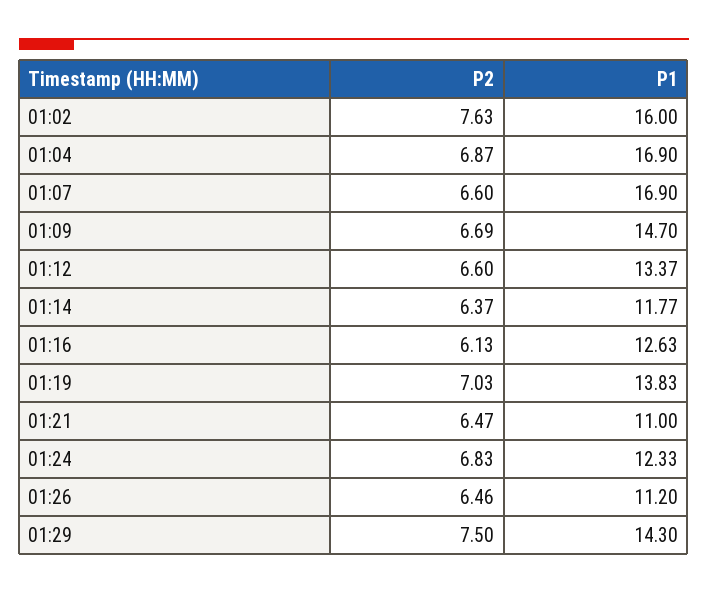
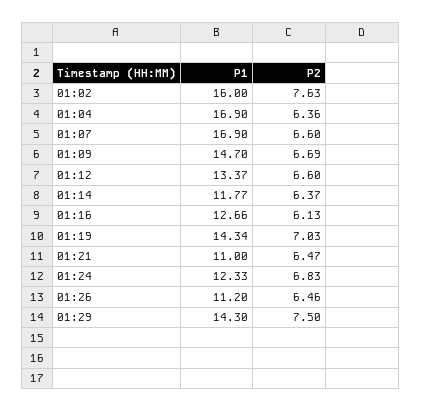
  {
    "P2": {
      "01:02": 7.63,
-     "01:04": 6.87,
+     "01:04": 6.36,
      "01:07": 6.6,
      "01:09": 6.69,
      "01:12": 6.6,
      "01:14": 6.37,
      "01:16": 6.13,
      "01:19": 7.03,
      "01:21": 6.47,
      "01:24": 6.83,
      "01:26": 6.46,
      "01:29": 7.5
    },
    "P1": {
      "01:02": 16,
      "01:04": 16.9,
      "01:07": 16.9,
      "01:09": 14.7,
      "01:12": 13.37,
      "01:14": 11.77,
-     "01:16": 12.63,
+     "01:16": 12.66,
-     "01:19": 13.83,
+     "01:19": 14.34,
      "01:21": 11,
      "01:24": 12.33,
      "01:26": 11.2,
      "01:29": 14.3
    }
  }

